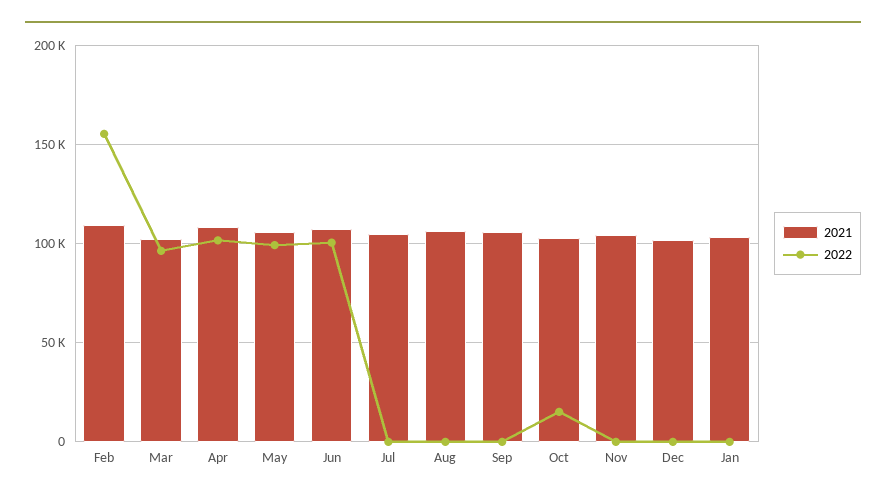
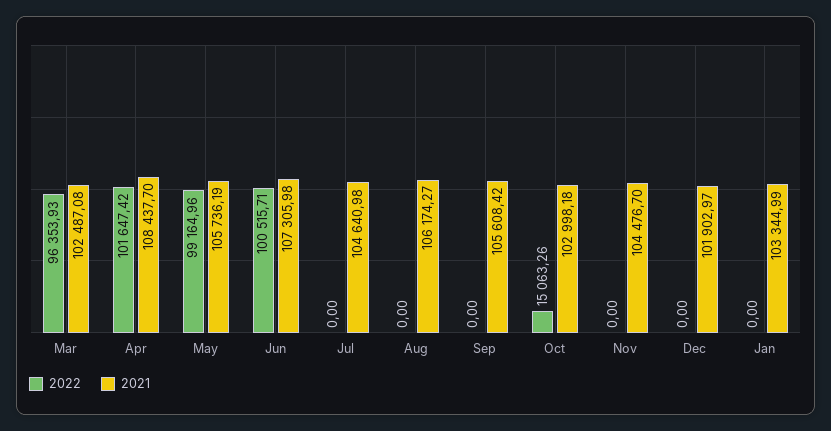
  {
    "2021": {
-     "Feb": 110000,
      "Mar": 102487.08,
      "Apr": 108437.7,
      "May": 105736.19,
      "Jun": 107305.98,
      "Jul": 104640.98,
      "Aug": 106174.27,
      "Sep": 105608.42,
      "Oct": 102998.18,
      "Nov": 104476.7,
      "Dec": 101902.97,
      "Jan": 103344.99
    },
    "2022": {
-     "Feb": 155000,
      "Mar": 96353.93,
      "Apr": 101647.42,
      "May": 99164.96,
      "Jun": 100515.71,
      "Jul": 0,
      "Aug": 0,
      "Sep": 0,
      "Oct": 15063.26,
      "Nov": 0,
      "Dec": 0,
      "Jan": 0
    }
  }

